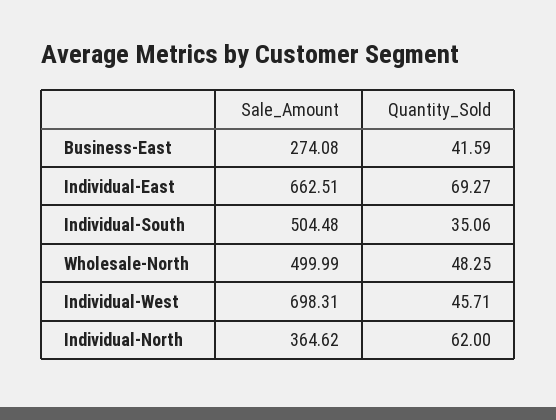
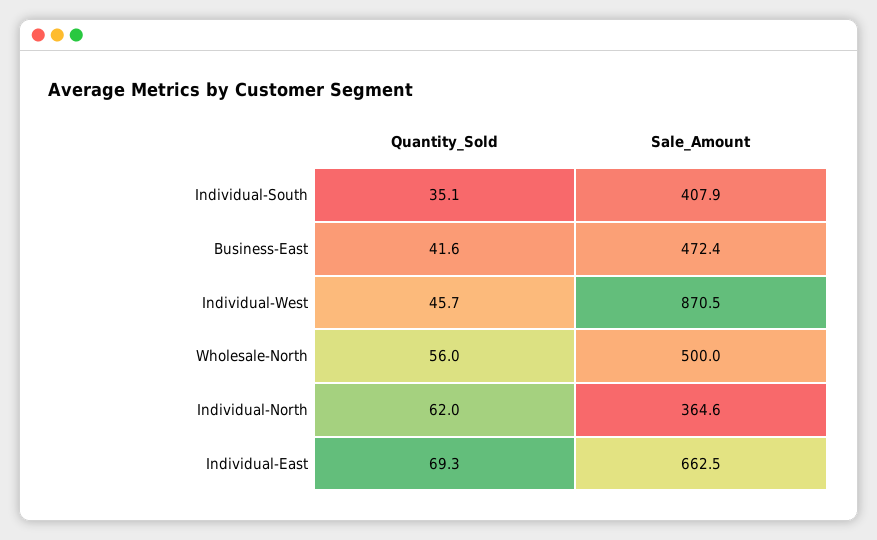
  {
    "Sale_Amount": {
-     "Business-East": 274.08,
+     "Business-East": 472.4,
      "Individual-East": 662.51,
-     "Individual-South": 504.48,
+     "Individual-South": 407.9,
      "Wholesale-North": 499.99,
-     "Individual-West": 698.31,
+     "Individual-West": 870.5,
      "Individual-North": 364.62
    },
    "Quantity_Sold": {
      "Business-East": 41.59,
      "Individual-East": 69.27,
      "Individual-South": 35.06,
-     "Wholesale-North": 48.25,
+     "Wholesale-North": 56,
      "Individual-West": 45.71,
      "Individual-North": 62
    }
  }

